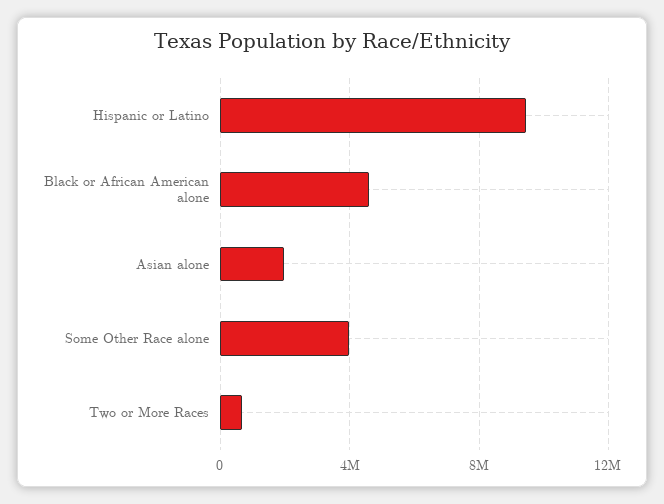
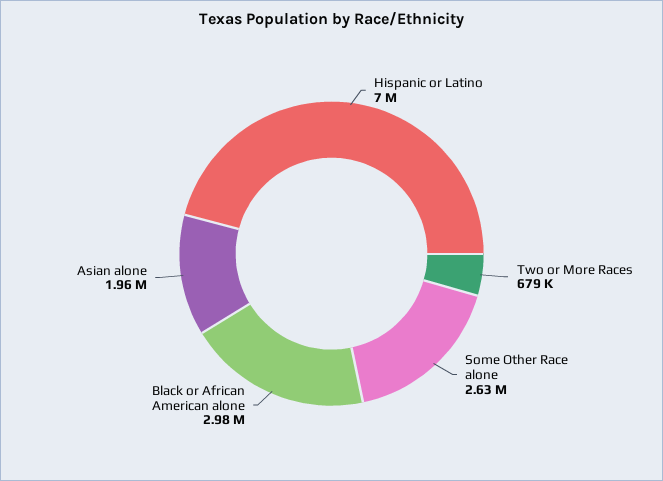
  {
-   "Hispanic or Latino": 9500000,
+   "Hispanic or Latino": 7000000,
-   "Black or African American alone": 4500000,
+   "Black or African American alone": 2980000,
    "Asian alone": 1960000,
-   "Some Other Race alone": 4000000,
+   "Some Other Race alone": 2630000,
    "Two or More Races": 679000
  }

